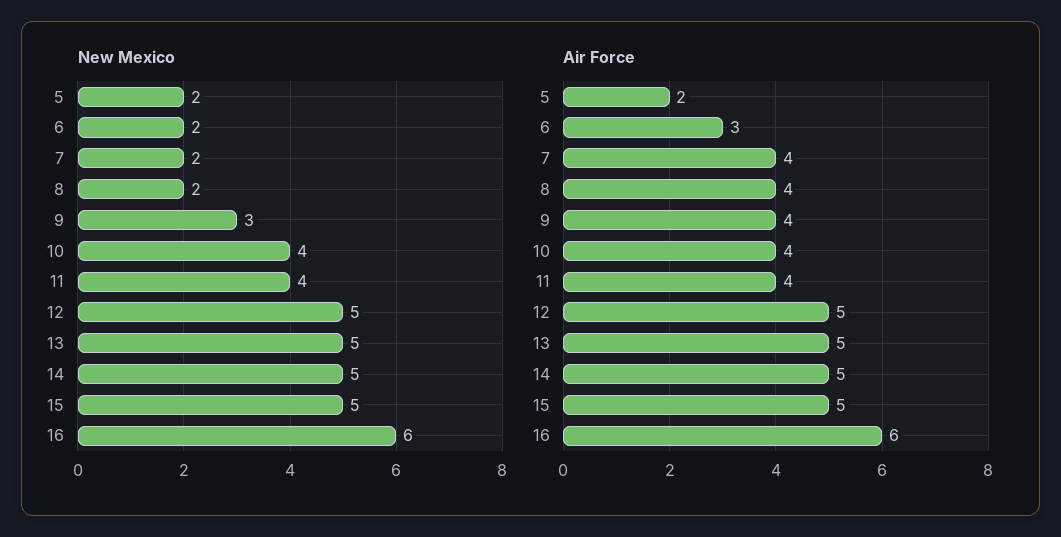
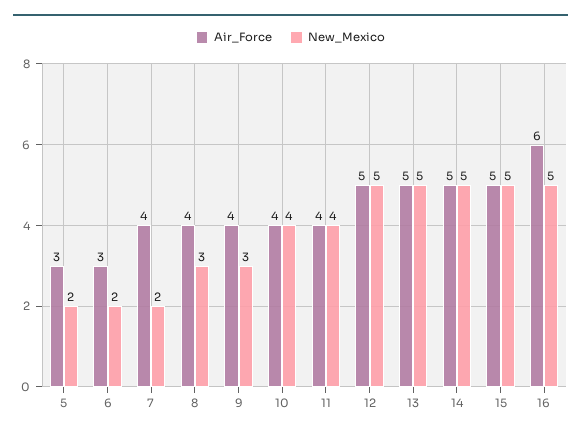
  {
    "New Mexico": {
      "5": 2,
      "6": 2,
      "7": 2,
-     "8": 2,
+     "8": 3,
      "9": 3,
      "10": 4,
      "11": 4,
      "12": 5,
      "13": 5,
      "14": 5,
      "15": 5,
-     "16": 6
+     "16": 5
    },
    "Air Force": {
-     "5": 2,
+     "5": 3,
      "6": 3,
      "7": 4,
      "8": 4,
      "9": 4,
      "10": 4,
      "11": 4,
      "12": 5,
      "13": 5,
      "14": 5,
      "15": 5,
      "16": 6
    }
  }

